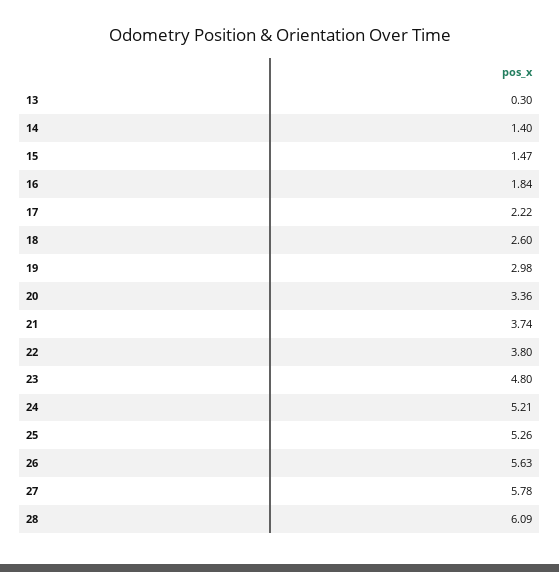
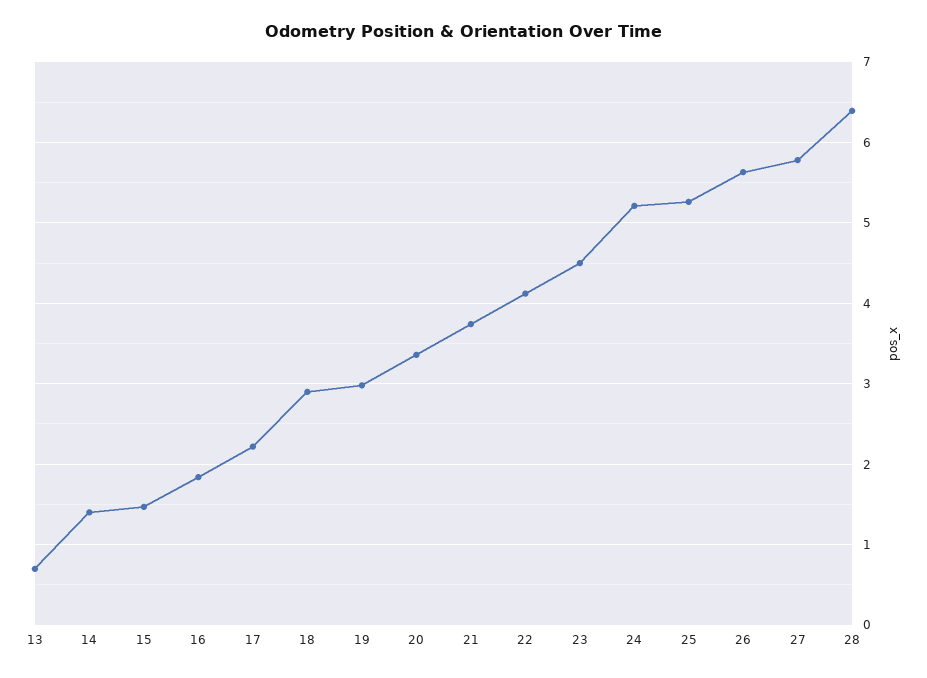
  {
-   "13": 0.3,
+   "13": 0.7,
    "14": 1.4,
    "15": 1.47,
    "16": 1.84,
    "17": 2.22,
-   "18": 2.6,
+   "18": 2.9,
    "19": 2.98,
    "20": 3.36,
    "21": 3.74,
-   "22": 3.8,
+   "22": 4.1,
-   "23": 4.8,
+   "23": 4.5,
    "24": 5.21,
    "25": 5.26,
    "26": 5.63,
    "27": 5.78,
-   "28": 6.09
+   "28": 6.4
  }

